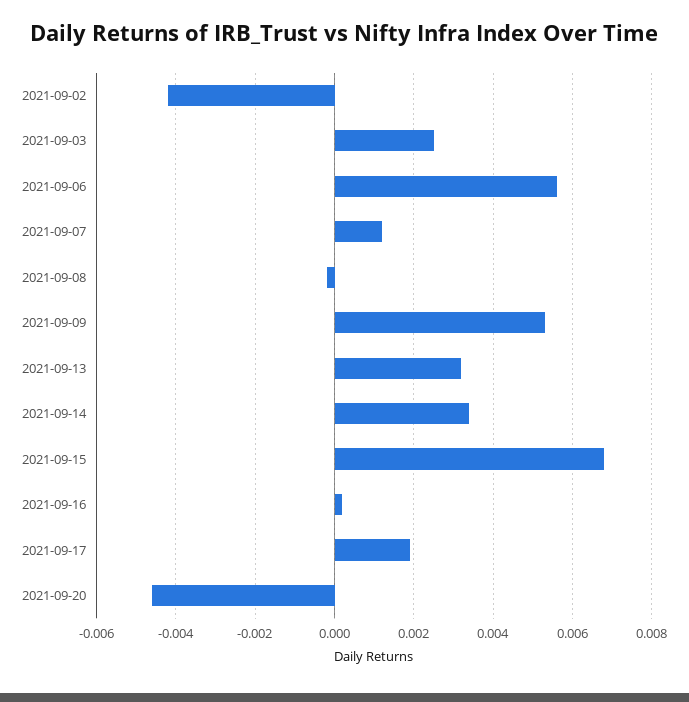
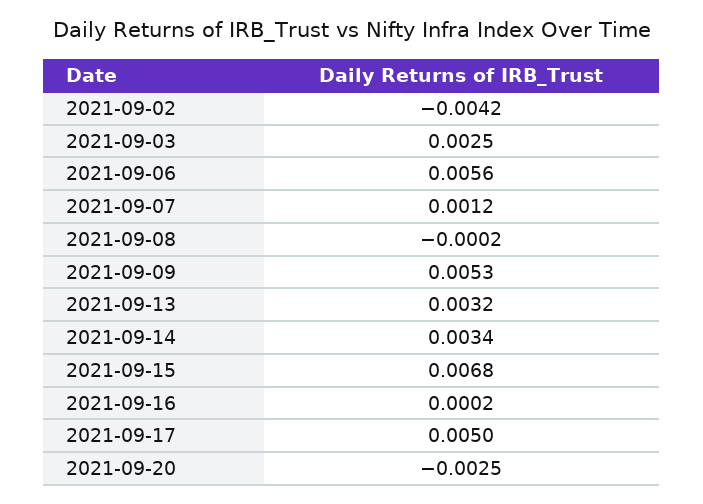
  {
    "2021-09-02": -0.0042,
    "2021-09-03": 0.0025,
    "2021-09-06": 0.0056,
    "2021-09-07": 0.0012,
    "2021-09-08": -0.0002,
    "2021-09-09": 0.0053,
    "2021-09-13": 0.0032,
    "2021-09-14": 0.0034,
    "2021-09-15": 0.0068,
    "2021-09-16": 0.0002,
-   "2021-09-17": 0.002,
+   "2021-09-17": 0.005,
-   "2021-09-20": -0.0045
+   "2021-09-20": -0.0025
  }

